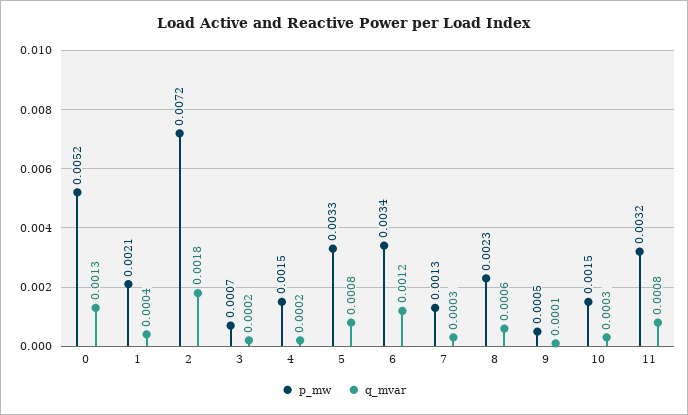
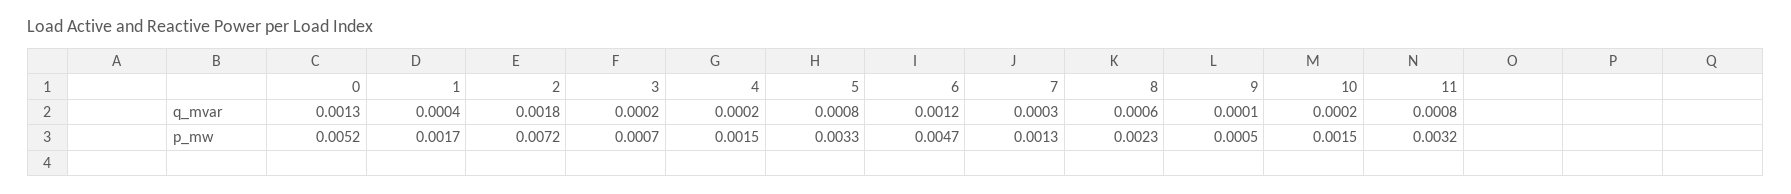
  {
    "p_mw": {
      "0": 0.0052,
-     "1": 0.0021,
+     "1": 0.0017,
      "2": 0.0072,
      "3": 0.0007,
      "4": 0.0015,
      "5": 0.0033,
-     "6": 0.0034,
+     "6": 0.0047,
      "7": 0.0013,
      "8": 0.0023,
      "9": 0.0005,
      "10": 0.0015,
      "11": 0.0032
    },
    "q_mvar": {
      "0": 0.0013,
      "1": 0.0004,
      "2": 0.0018,
      "3": 0.0002,
      "4": 0.0002,
      "5": 0.0008,
      "6": 0.0012,
      "7": 0.0003,
      "8": 0.0006,
      "9": 0.0001,
-     "10": 0.0003,
+     "10": 0.0002,
      "11": 0.0008
    }
  }

